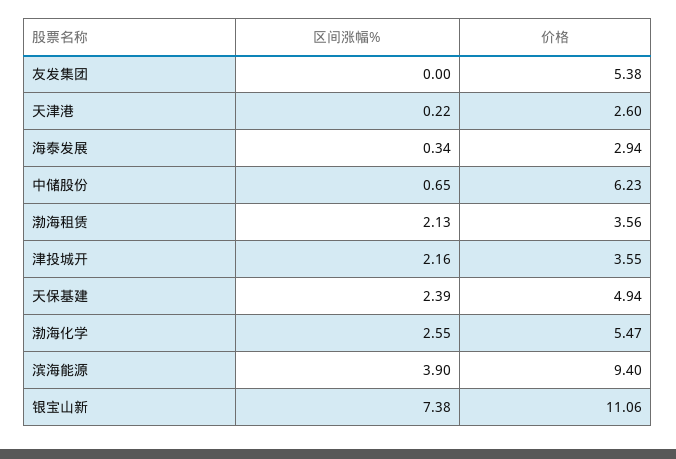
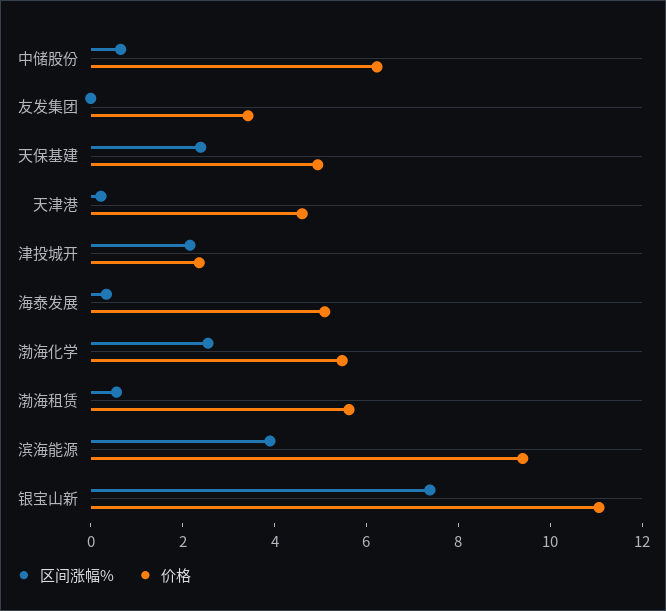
  {
    "区间涨幅%": {
      "友发集团": 0,
      "天津港": 0.22,
      "海泰发展": 0.34,
      "中储股份": 0.65,
-     "渤海租赁": 2.13,
+     "渤海租赁": 0.5,
      "津投城开": 2.16,
      "天保基建": 2.39,
      "渤海化学": 2.55,
      "滨海能源": 3.9,
      "银宝山新": 7.38
    },
    "价格": {
-     "友发集团": 5.38,
+     "友发集团": 3.5,
-     "天津港": 2.6,
+     "天津港": 4.5,
-     "海泰发展": 2.94,
+     "海泰发展": 5,
      "中储股份": 6.23,
-     "渤海租赁": 3.56,
+     "渤海租赁": 5.5,
-     "津投城开": 3.55,
+     "津投城开": 2.5,
      "天保基建": 4.94,
      "渤海化学": 5.47,
      "滨海能源": 9.4,
      "银宝山新": 11.06
    }
  }

